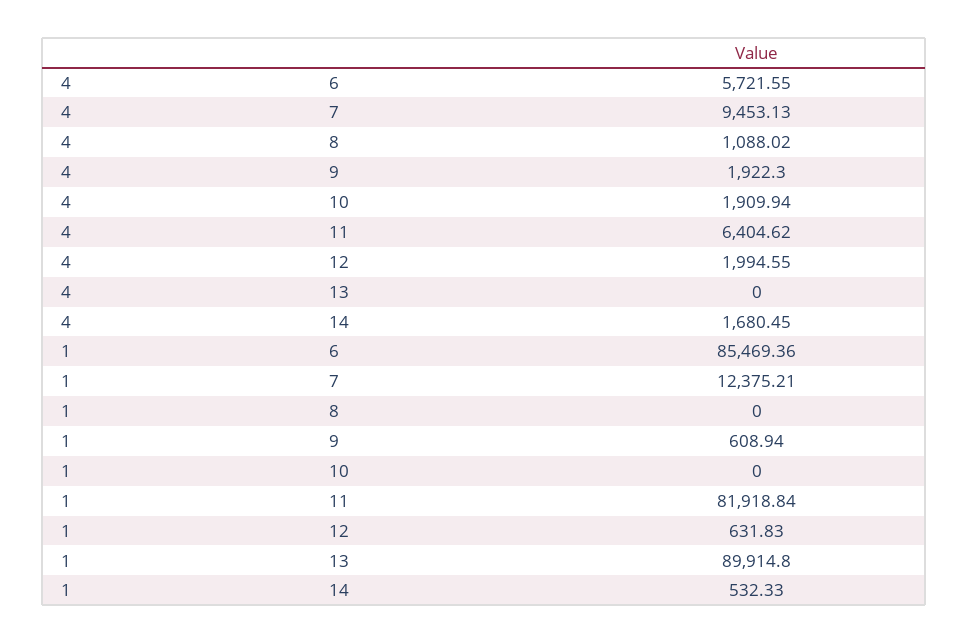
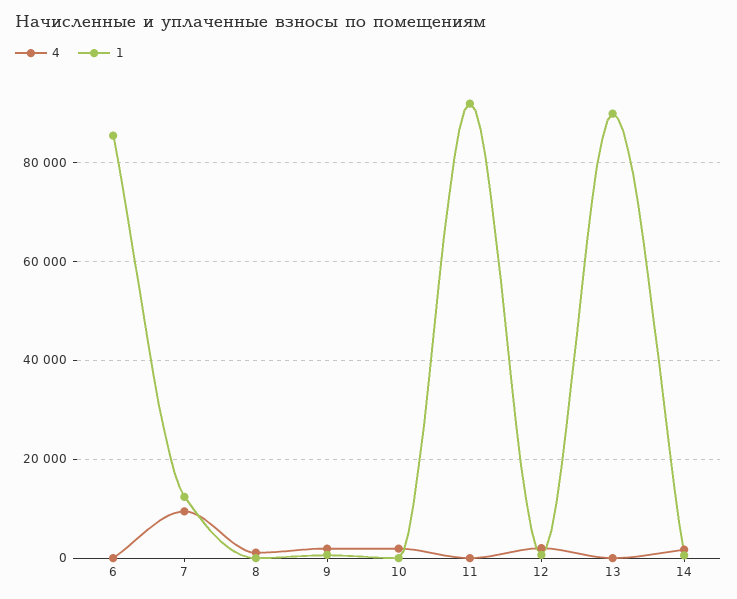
  {
    "4": {
-     "6": 5721.55,
+     "6": 0,
      "7": 9453.13,
      "8": 1088.02,
      "9": 1922.3,
      "10": 1909.94,
-     "11": 6404.62,
+     "11": 0,
      "12": 1994.55,
      "13": 0,
      "14": 1680.45
    },
    "1": {
      "6": 85469.36,
      "7": 12375.21,
      "8": 0,
      "9": 608.94,
      "10": 0,
-     "11": 81918.84,
+     "11": 92000,
      "12": 631.83,
      "13": 89914.8,
      "14": 532.33
    }
  }

